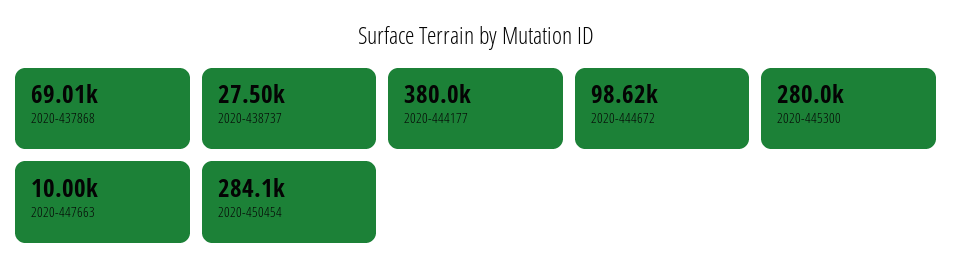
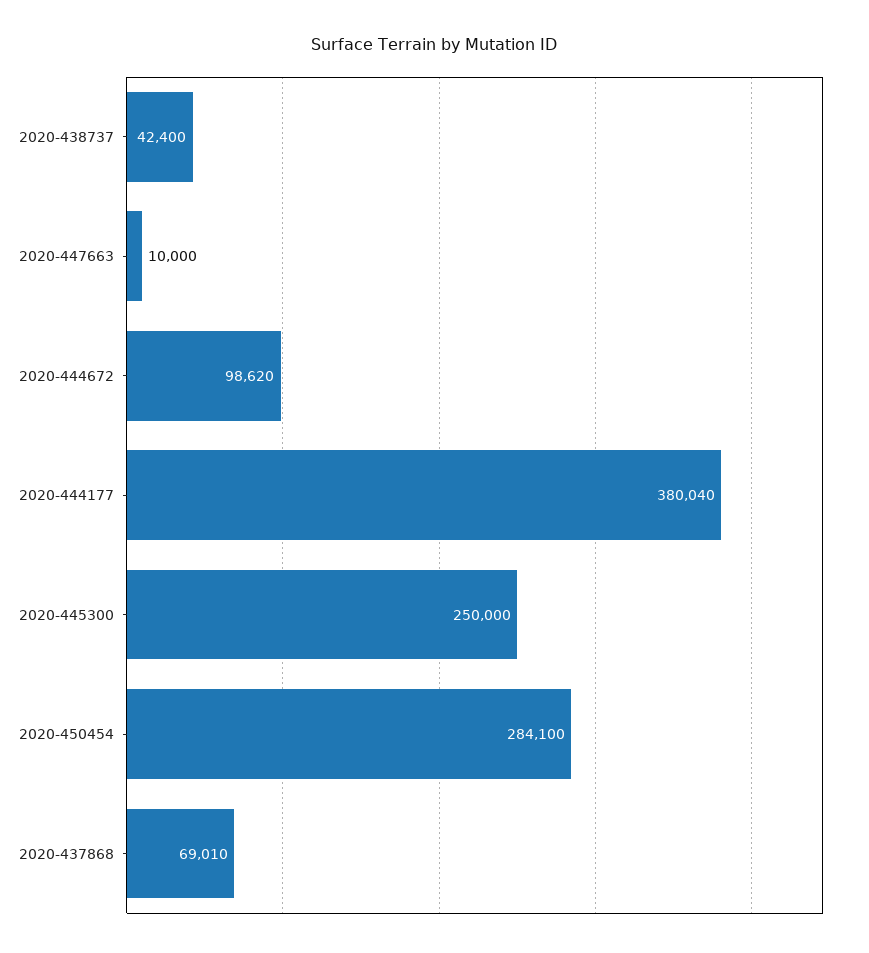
  {
    "2020-437868": 69010,
-   "2020-438737": 27500,
+   "2020-438737": 42400,
    "2020-444177": 380040,
    "2020-444672": 98620,
-   "2020-445300": 280000,
+   "2020-445300": 250000,
    "2020-447663": 10000,
    "2020-450454": 284100
  }

